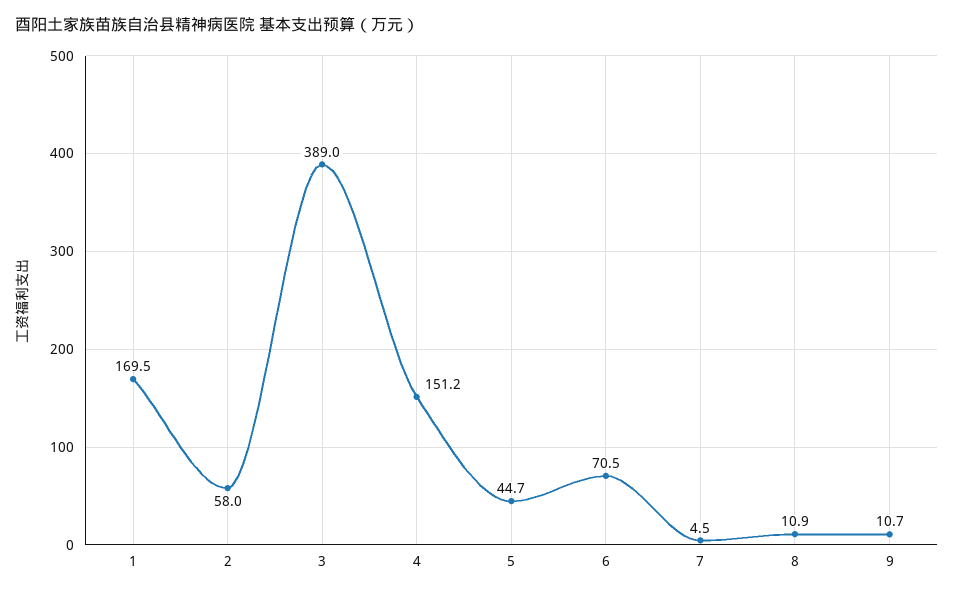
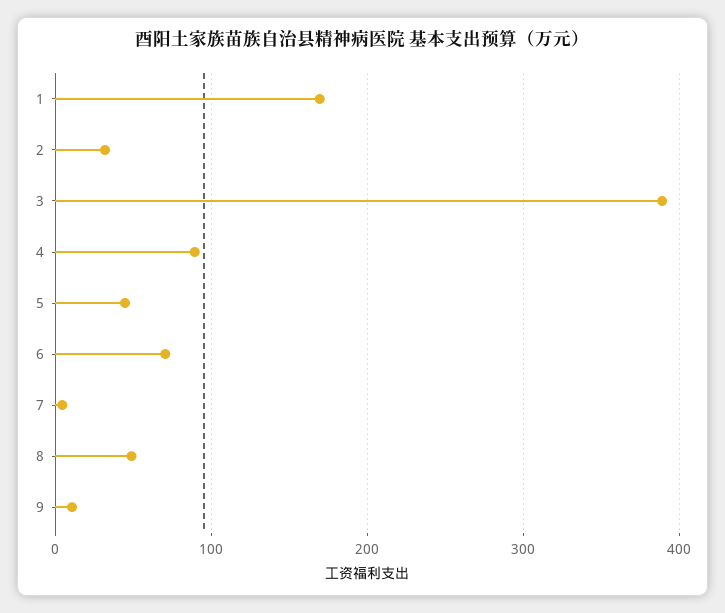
  {
    "1": 169.5,
-   "2": 58,
+   "2": 30,
    "3": 389,
-   "4": 151.2,
+   "4": 90,
    "5": 44.7,
    "6": 70.5,
    "7": 4.5,
-   "8": 10.9,
+   "8": 50,
    "9": 10.7
  }

